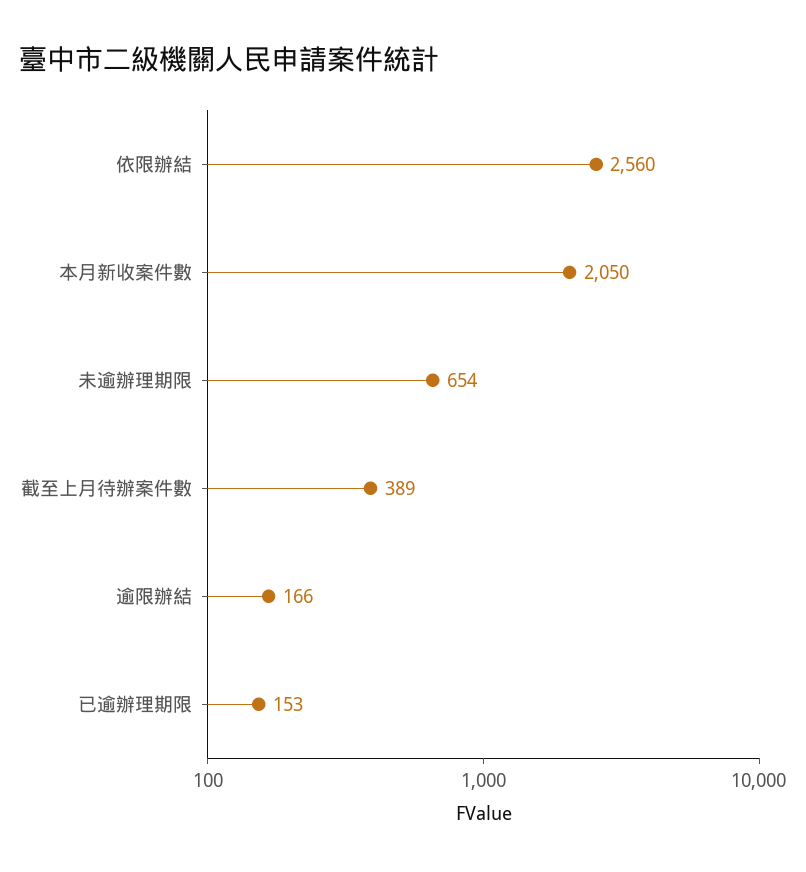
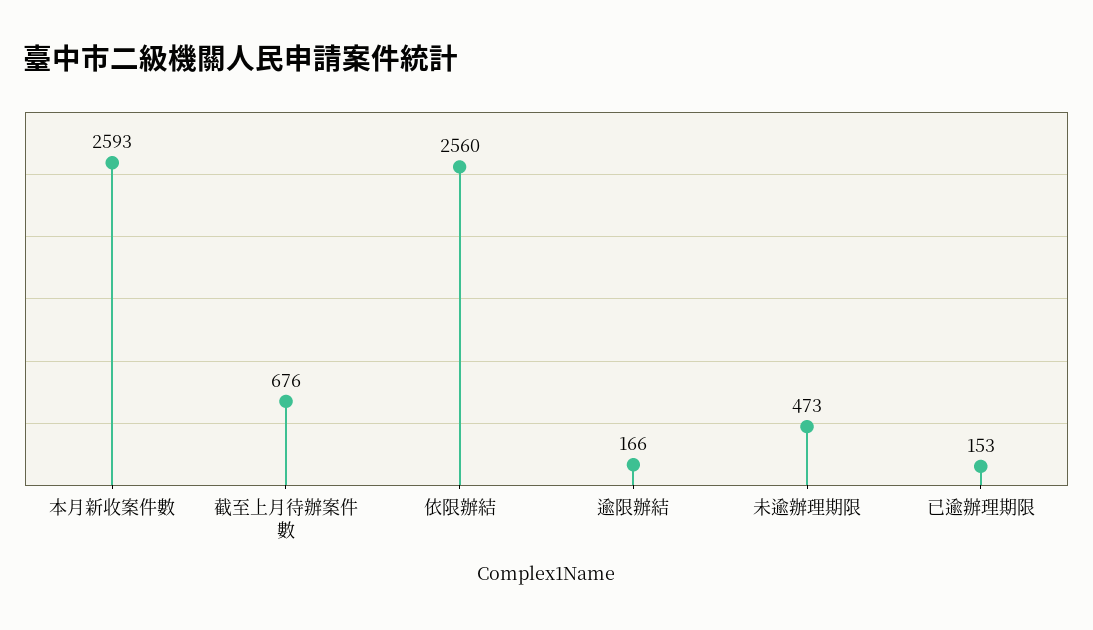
  {
    "依限辦結": 2560,
-   "本月新收案件數": 2050,
+   "本月新收案件數": 2593,
-   "未逾辦理期限": 654,
+   "未逾辦理期限": 473,
-   "截至上月待辦案件數": 389,
+   "截至上月待辦案件數": 676,
    "逾限辦結": 166,
    "已逾辦理期限": 153
  }

